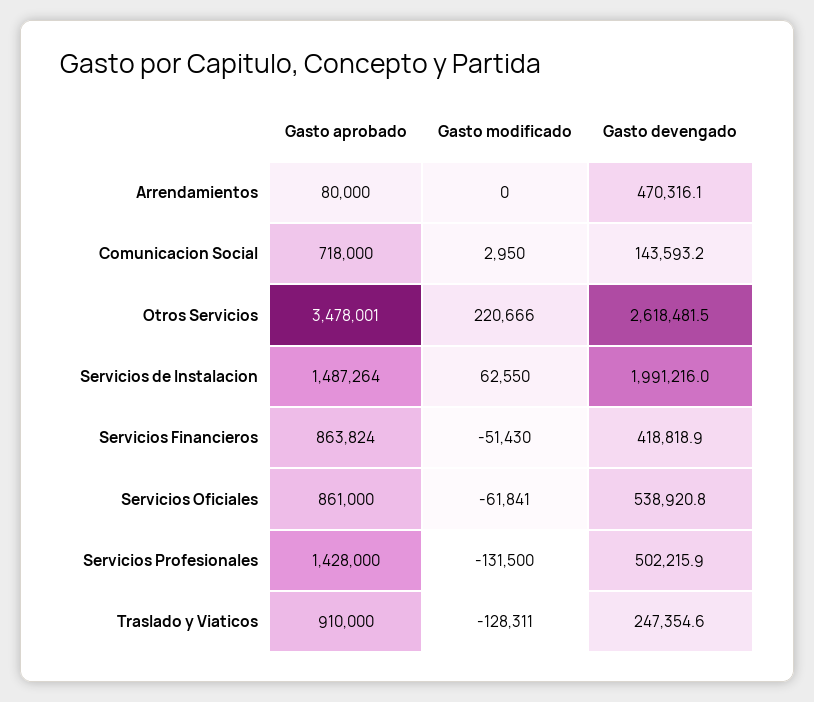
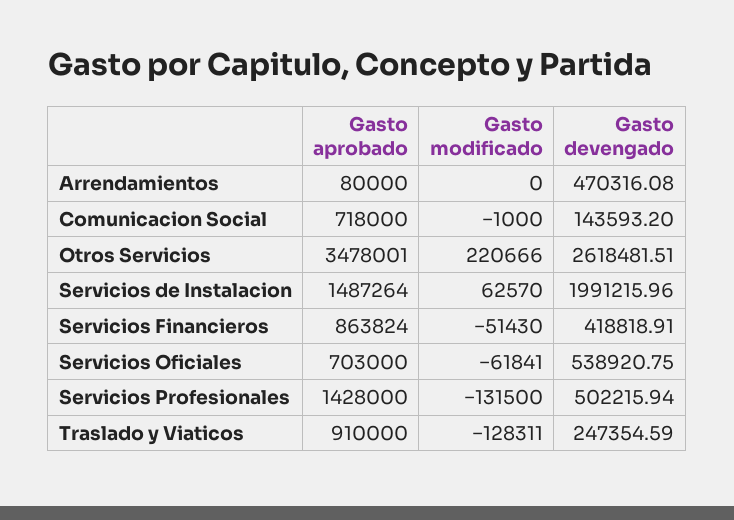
  {
    "Gasto aprobado": {
      "Arrendamientos": 80000,
      "Comunicacion Social": 718000,
      "Otros Servicios": 3478001,
      "Servicios de Instalacion": 1487264,
      "Servicios Financieros": 863824,
-     "Servicios Oficiales": 861000,
+     "Servicios Oficiales": 703000,
      "Servicios Profesionales": 1428000,
      "Traslado y Viaticos": 910000
    },
    "Gasto modificado": {
      "Arrendamientos": 0,
-     "Comunicacion Social": 2950,
+     "Comunicacion Social": -1000,
      "Otros Servicios": 220666,
-     "Servicios de Instalacion": 62550,
+     "Servicios de Instalacion": 62570,
      "Servicios Financieros": -51430,
      "Servicios Oficiales": -61841,
      "Servicios Profesionales": -131500,
      "Traslado y Viaticos": -128311
    },
    "Gasto devengado": {
      "Arrendamientos": 470316.08,
      "Comunicacion Social": 143593.2,
      "Otros Servicios": 2618481.51,
      "Servicios de Instalacion": 1991215.96,
      "Servicios Financieros": 418818.91,
      "Servicios Oficiales": 538920.75,
      "Servicios Profesionales": 502215.94,
      "Traslado y Viaticos": 247354.59
    }
  }

